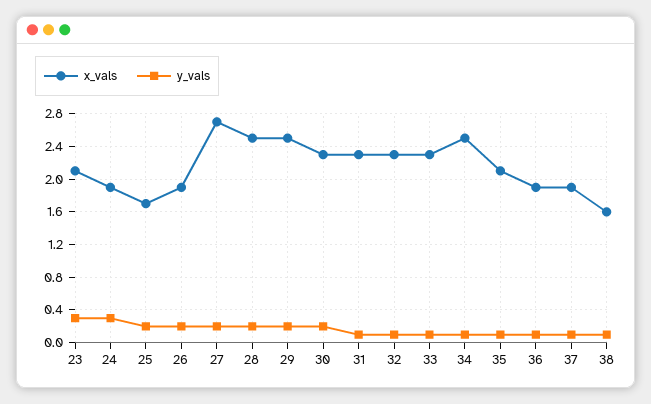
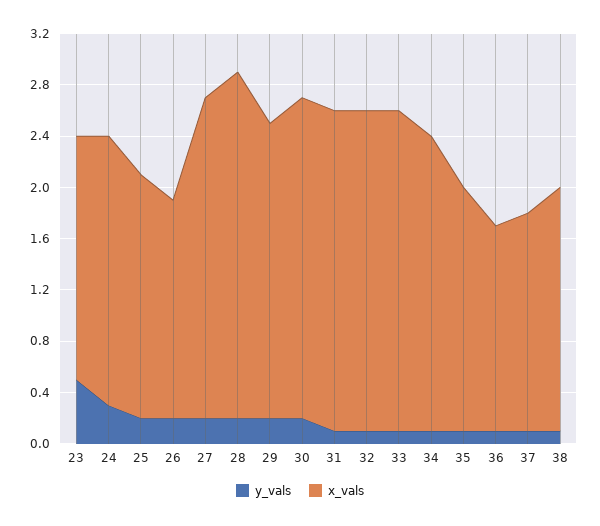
  {
    "x_vals": {
-     "23": 2.1,
+     "23": 1.9,
-     "24": 1.9,
+     "24": 2.1,
-     "25": 1.7,
+     "25": 1.9,
-     "26": 1.9,
+     "26": 1.7,
-     "27": 2.7,
+     "27": 2.5,
-     "28": 2.5,
+     "28": 2.7,
-     "29": 2.5,
+     "29": 2.3,
-     "30": 2.3,
+     "30": 2.5,
-     "31": 2.3,
+     "31": 2.5,
-     "32": 2.3,
+     "32": 2.5,
-     "33": 2.3,
+     "33": 2.5,
-     "34": 2.5,
+     "34": 2.3,
-     "35": 2.1,
+     "35": 1.9,
-     "36": 1.9,
+     "36": 1.6,
-     "37": 1.9,
+     "37": 1.7,
-     "38": 1.6
+     "38": 1.9
    },
    "y_vals": {
-     "23": 0.3,
+     "23": 0.5,
      "24": 0.3,
      "25": 0.2,
      "26": 0.2,
      "27": 0.2,
      "28": 0.2,
      "29": 0.2,
      "30": 0.2,
      "31": 0.1,
      "32": 0.1,
      "33": 0.1,
      "34": 0.1,
      "35": 0.1,
      "36": 0.1,
      "37": 0.1,
      "38": 0.1
    }
  }

